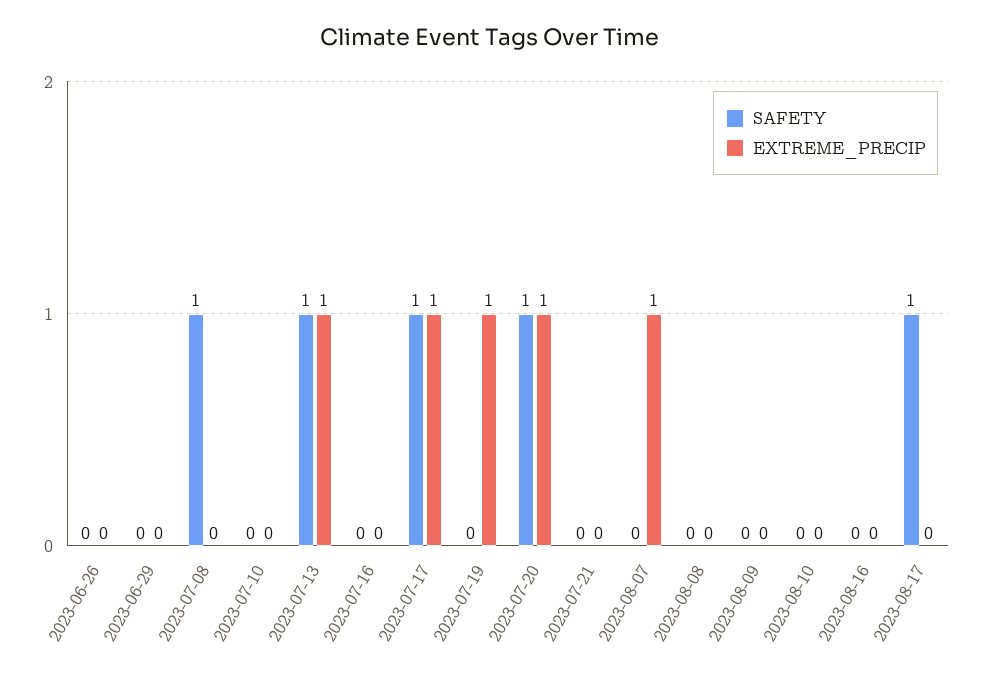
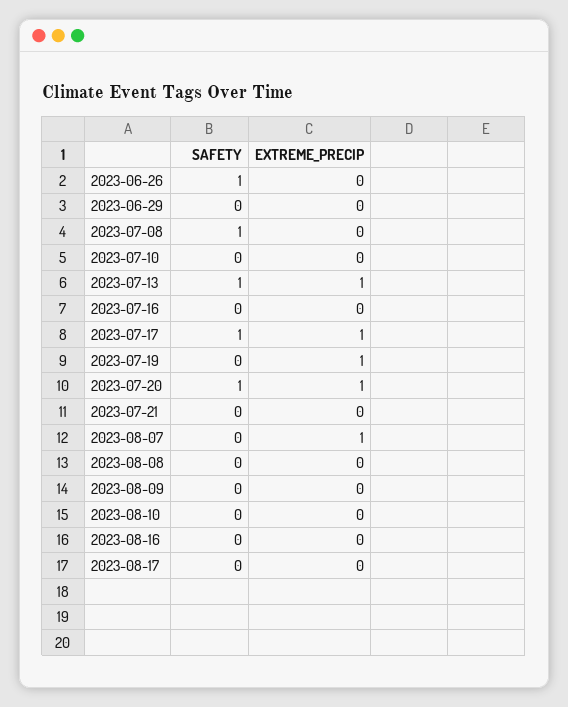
  {
    "SAFETY": {
-     "2023-06-26": 0,
+     "2023-06-26": 1,
      "2023-06-29": 0,
      "2023-07-08": 1,
      "2023-07-10": 0,
      "2023-07-13": 1,
      "2023-07-16": 0,
      "2023-07-17": 1,
      "2023-07-19": 0,
      "2023-07-20": 1,
      "2023-07-21": 0,
      "2023-08-07": 0,
      "2023-08-08": 0,
      "2023-08-09": 0,
      "2023-08-10": 0,
      "2023-08-16": 0,
-     "2023-08-17": 1
+     "2023-08-17": 0
    },
    "EXTREME_PRECIP": {
      "2023-06-26": 0,
      "2023-06-29": 0,
      "2023-07-08": 0,
      "2023-07-10": 0,
      "2023-07-13": 1,
      "2023-07-16": 0,
      "2023-07-17": 1,
      "2023-07-19": 1,
      "2023-07-20": 1,
      "2023-07-21": 0,
      "2023-08-07": 1,
      "2023-08-08": 0,
      "2023-08-09": 0,
      "2023-08-10": 0,
      "2023-08-16": 0,
      "2023-08-17": 0
    }
  }

